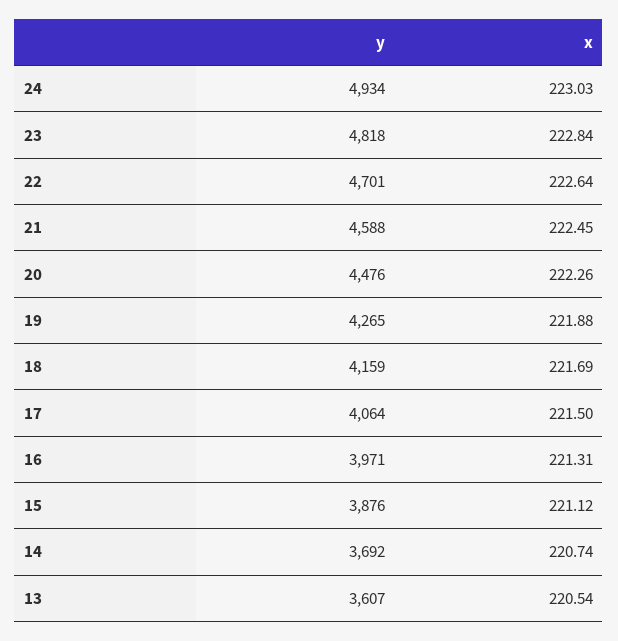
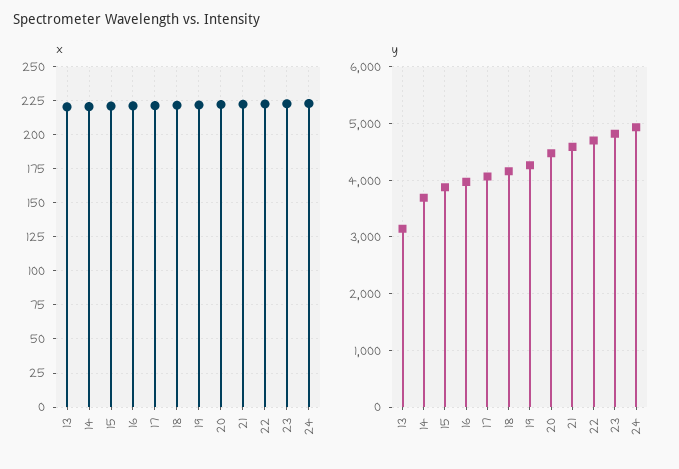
  {
    "y": {
      "24": 4934,
      "23": 4818,
      "22": 4701,
      "21": 4588,
      "20": 4476,
      "19": 4265,
      "18": 4159,
      "17": 4064,
      "16": 3971,
      "15": 3876,
      "14": 3692,
-     "13": 3607
+     "13": 3200
    },
    "x": {
      "24": 223.03,
      "23": 222.84,
      "22": 222.64,
      "21": 222.45,
      "20": 222.26,
      "19": 221.88,
      "18": 221.69,
      "17": 221.5,
      "16": 221.31,
      "15": 221.12,
      "14": 220.74,
      "13": 220.54
    }
  }

